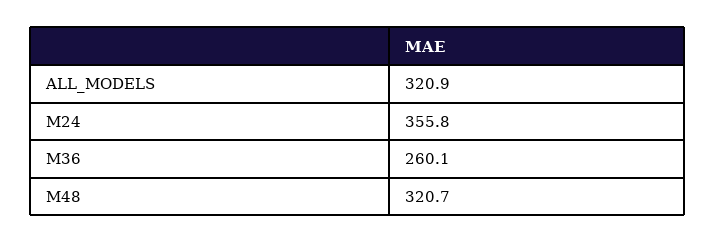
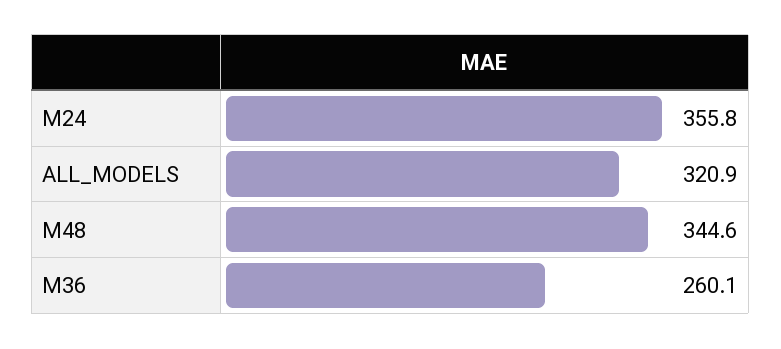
  {
    "ALL_MODELS": 320.9,
    "M24": 355.8,
    "M36": 260.1,
-   "M48": 320.7
+   "M48": 344.6
  }

